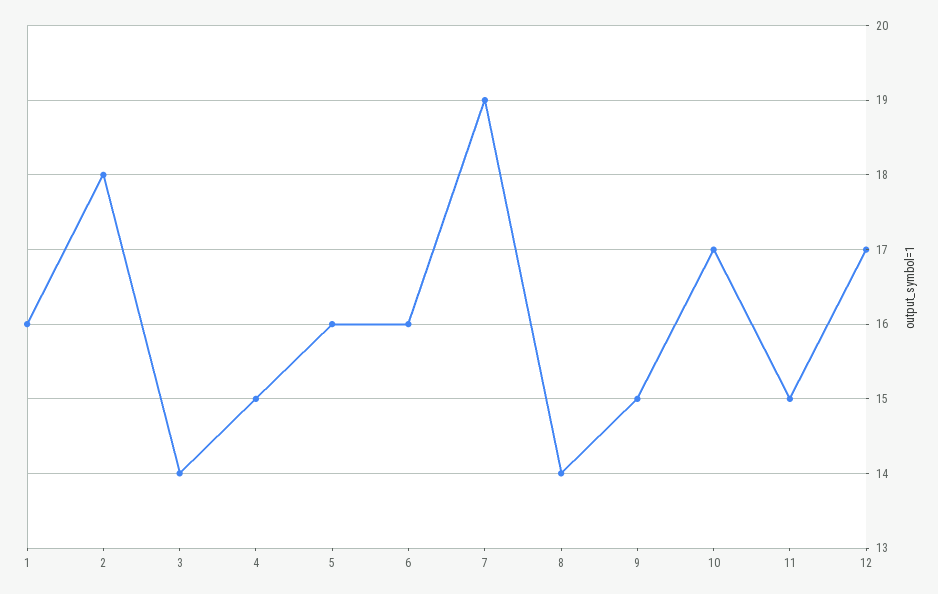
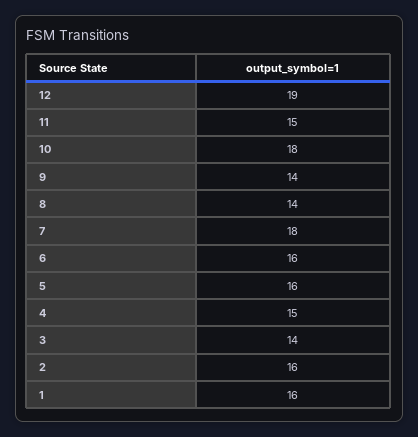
  {
    "1": 16,
-   "2": 18,
+   "2": 16,
    "3": 14,
    "4": 15,
    "5": 16,
    "6": 16,
-   "7": 19,
+   "7": 18,
    "8": 14,
-   "9": 15,
+   "9": 14,
-   "10": 17,
+   "10": 18,
    "11": 15,
-   "12": 17
+   "12": 19
  }

